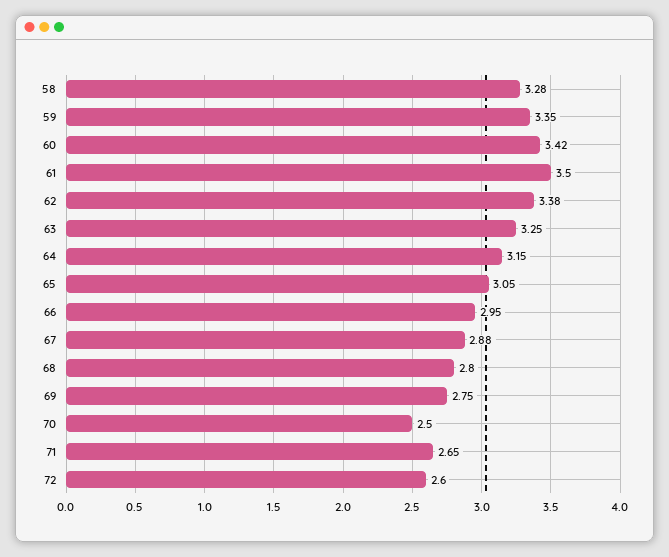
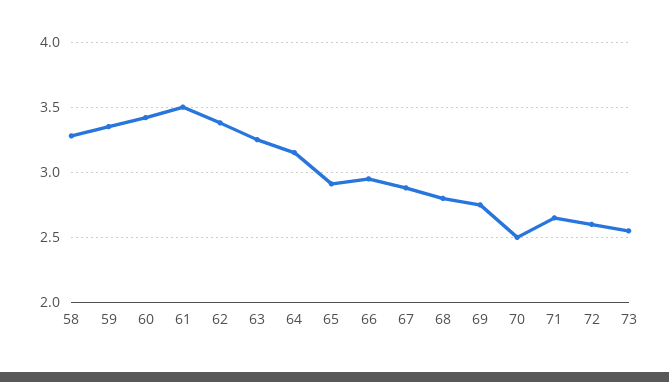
  {
    "58": 3.28,
    "59": 3.35,
    "60": 3.42,
    "61": 3.5,
    "62": 3.38,
    "63": 3.25,
    "64": 3.15,
-   "65": 3.05,
+   "65": 2.9,
    "66": 2.95,
    "67": 2.88,
    "68": 2.8,
    "69": 2.75,
    "70": 2.5,
    "71": 2.65,
-   "72": 2.6
+   "72": 2.6,
+   "73": 2.55
  }

